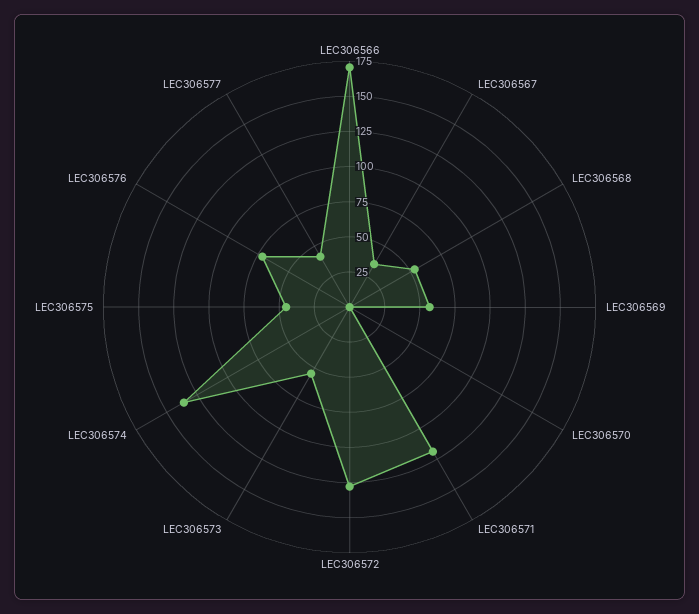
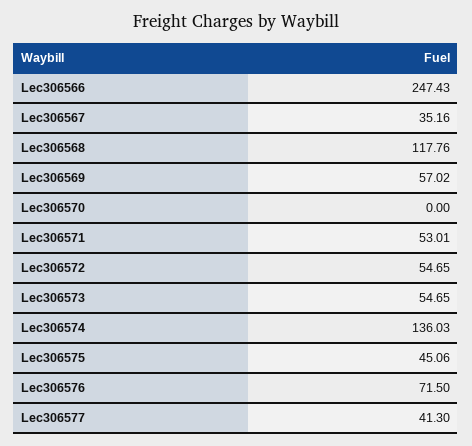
  {
-   "LEC306566": 175,
+   "LEC306566": 247.43,
    "LEC306567": 35.16,
-   "LEC306568": 50,
+   "LEC306568": 117.76,
    "LEC306569": 57.02,
    "LEC306570": 0,
-   "LEC306571": 125,
+   "LEC306571": 53.01,
-   "LEC306572": 125,
+   "LEC306572": 54.65,
    "LEC306573": 54.65,
    "LEC306574": 136.03,
    "LEC306575": 45.06,
    "LEC306576": 71.5,
    "LEC306577": 41.3
  }

